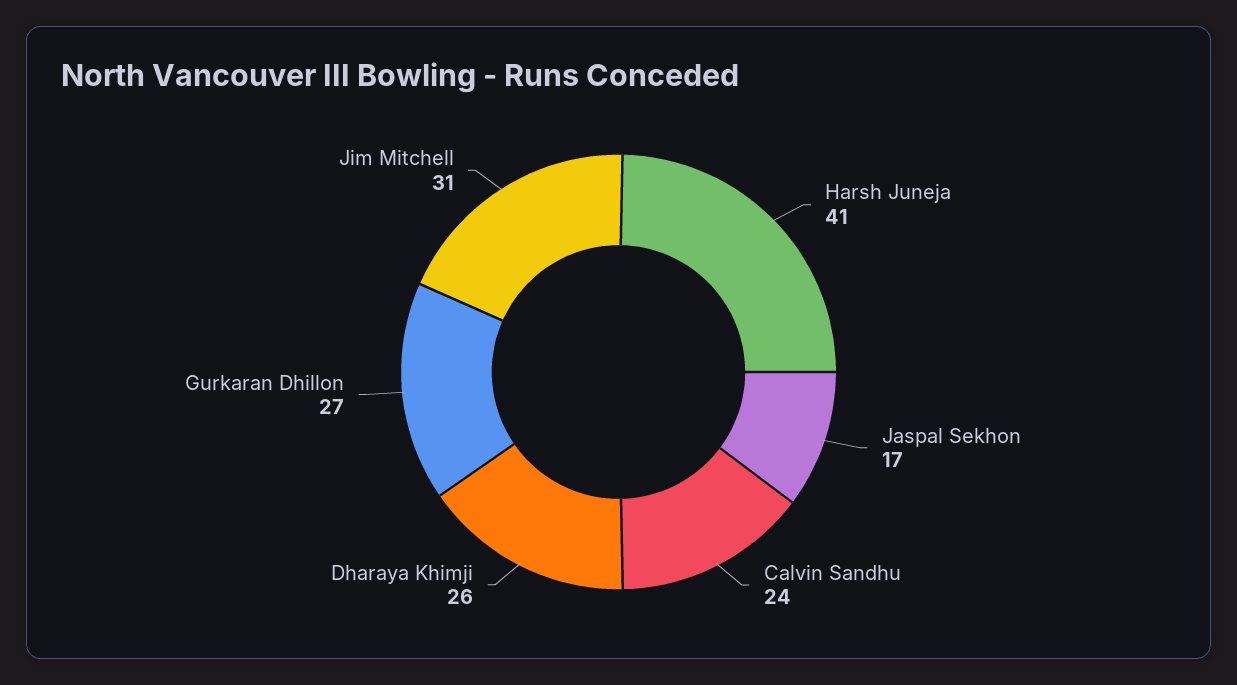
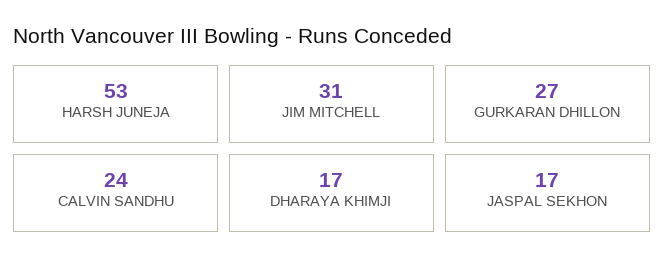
  {
-   "Harsh Juneja": 41,
+   "Harsh Juneja": 53,
    "Jaspal Sekhon": 17,
    "Calvin Sandhu": 24,
-   "Dharaya Khimji": 26,
+   "Dharaya Khimji": 17,
    "Gurkaran Dhillon": 27,
    "Jim Mitchell": 31
  }

